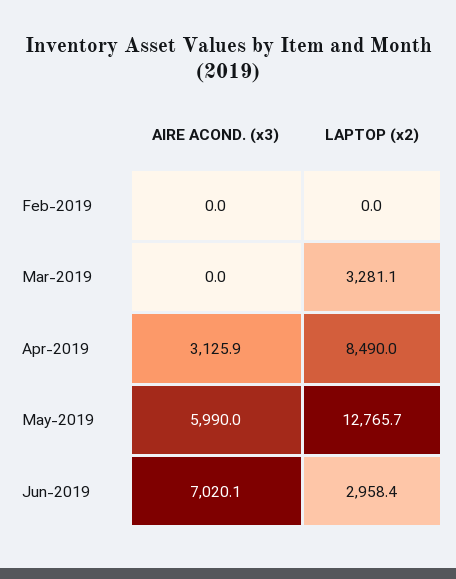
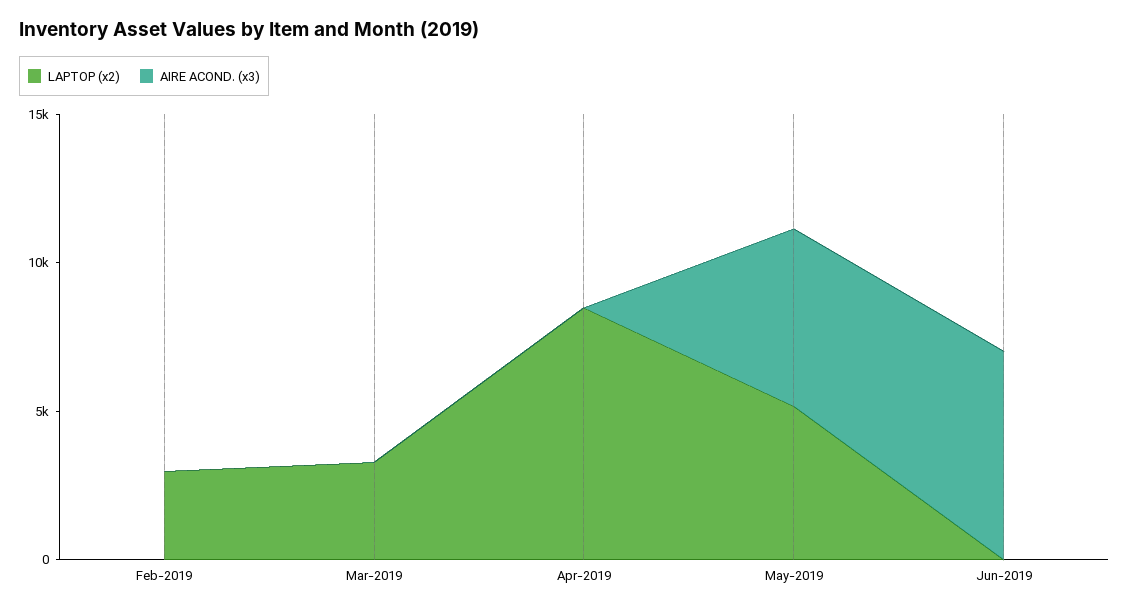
  {
    "AIRE ACOND. (x3)": {
      "Feb-2019": 0,
      "Mar-2019": 0,
-     "Apr-2019": 3125.9,
+     "Apr-2019": 0,
      "May-2019": 5990,
      "Jun-2019": 7020.1
    },
    "LAPTOP (x2)": {
-     "Feb-2019": 0,
+     "Feb-2019": 3000,
      "Mar-2019": 3281.1,
      "Apr-2019": 8490,
-     "May-2019": 12765.7,
+     "May-2019": 5000,
-     "Jun-2019": 2958.4
+     "Jun-2019": 0
    }
  }

